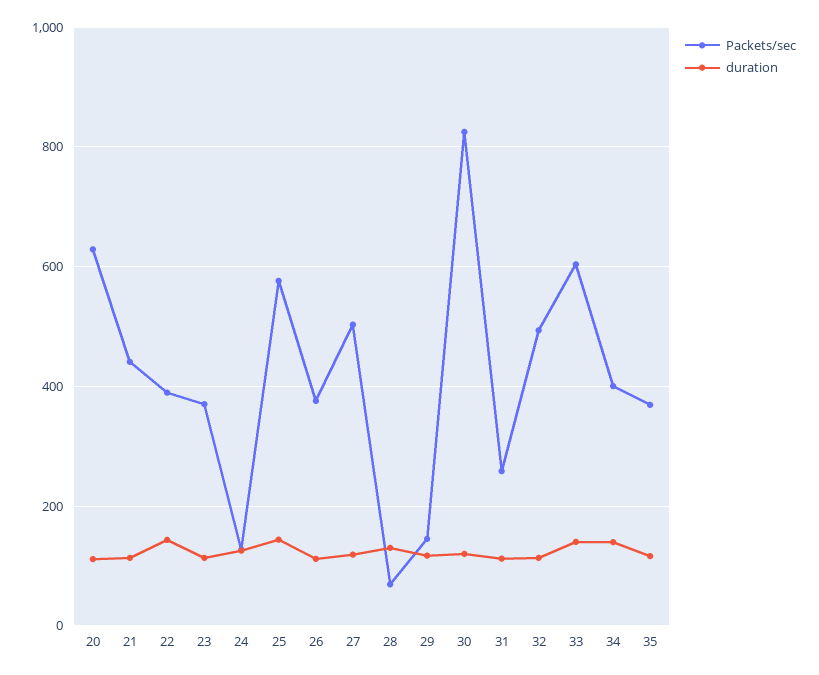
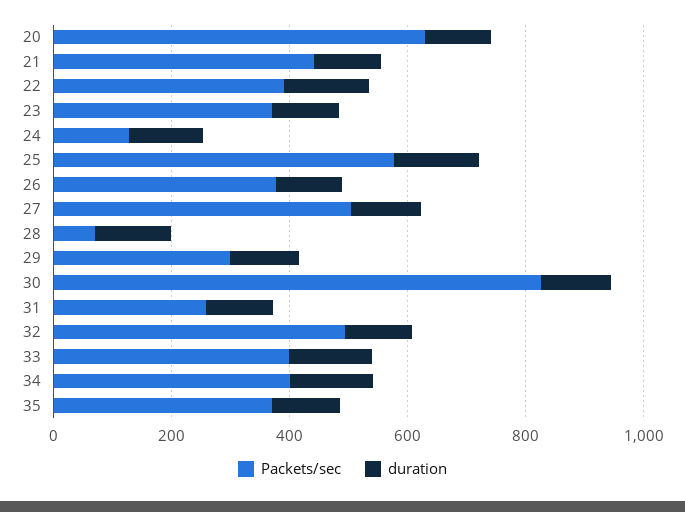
  {
    "Packets/sec": {
      "20": 620,
      "21": 440,
      "22": 380,
      "23": 380,
      "24": 120,
      "25": 580,
      "26": 380,
      "27": 500,
      "28": 60,
-     "29": 140,
+     "29": 300,
      "30": 820,
      "31": 260,
      "32": 500,
-     "33": 600,
+     "33": 400,
      "34": 400,
      "35": 360
    },
    "duration": {
      "20": 120,
      "21": 120,
      "22": 140,
      "23": 120,
      "24": 120,
      "25": 140,
      "26": 120,
      "27": 120,
      "28": 140,
      "29": 120,
      "30": 120,
      "31": 120,
      "32": 120,
      "33": 140,
      "34": 140,
      "35": 120
    }
  }

